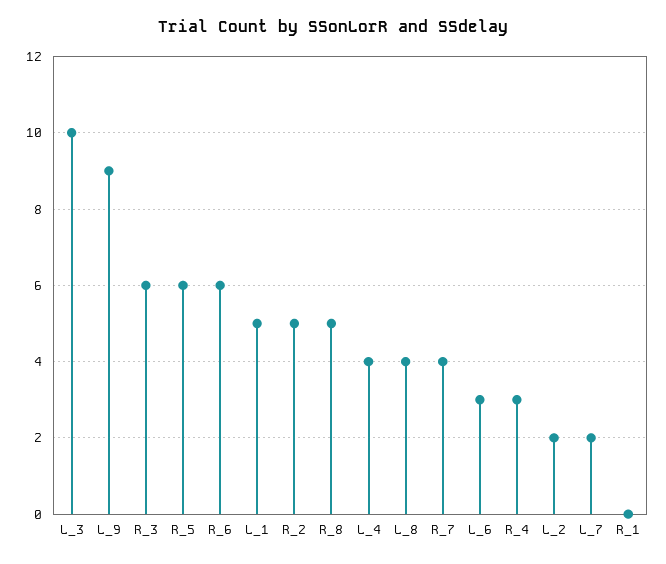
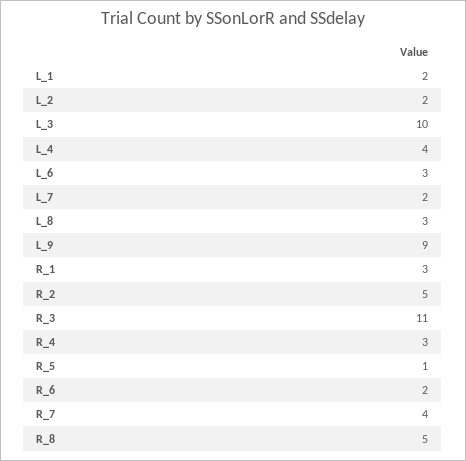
  {
    "L_3": 10,
    "L_9": 9,
-   "R_3": 6,
+   "R_3": 11,
-   "R_5": 6,
+   "R_5": 1,
-   "R_6": 6,
+   "R_6": 2,
-   "L_1": 5,
+   "L_1": 2,
    "R_2": 5,
    "R_8": 5,
    "L_4": 4,
-   "L_8": 4,
+   "L_8": 3,
    "R_7": 4,
    "L_6": 3,
    "R_4": 3,
    "L_2": 2,
    "L_7": 2,
-   "R_1": 0
+   "R_1": 3
  }

